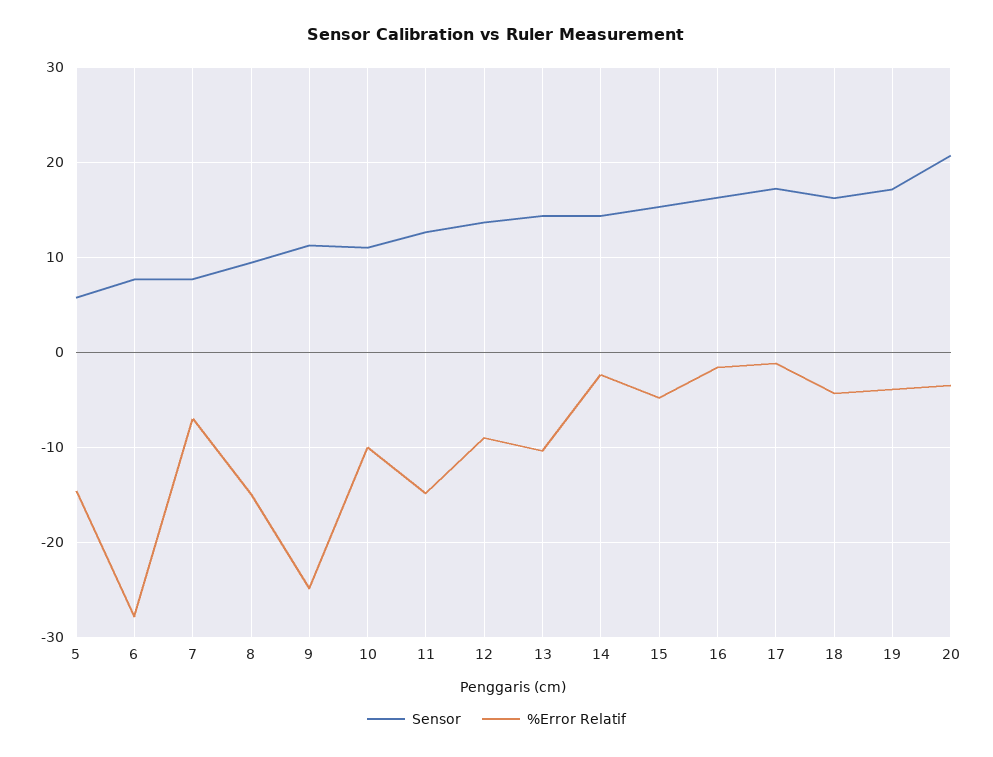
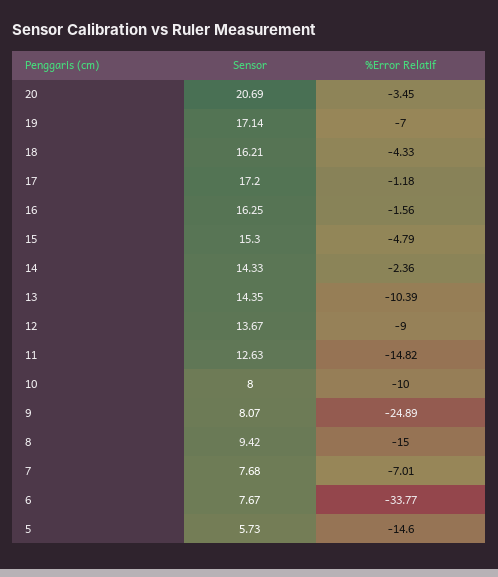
  {
    "Sensor": {
      "5": 5.73,
      "6": 7.67,
      "7": 7.68,
      "8": 9.42,
-     "9": 11,
+     "9": 8.07,
-     "10": 11,
+     "10": 8,
      "11": 12.63,
      "12": 13.67,
      "13": 14.35,
      "14": 14.33,
      "15": 15.3,
      "16": 16.25,
      "17": 17.2,
      "18": 16.21,
      "19": 17.14,
      "20": 20.69
    },
    "%Error Relatif": {
      "5": -14.6,
-     "6": -28,
+     "6": -33.77,
      "7": -7.01,
      "8": -15,
      "9": -24.89,
      "10": -10,
      "11": -14.82,
      "12": -9,
      "13": -10.39,
      "14": -2.36,
      "15": -4.79,
      "16": -1.56,
      "17": -1.18,
      "18": -4.33,
-     "19": -4,
+     "19": -7,
      "20": -3.45
    }
  }

